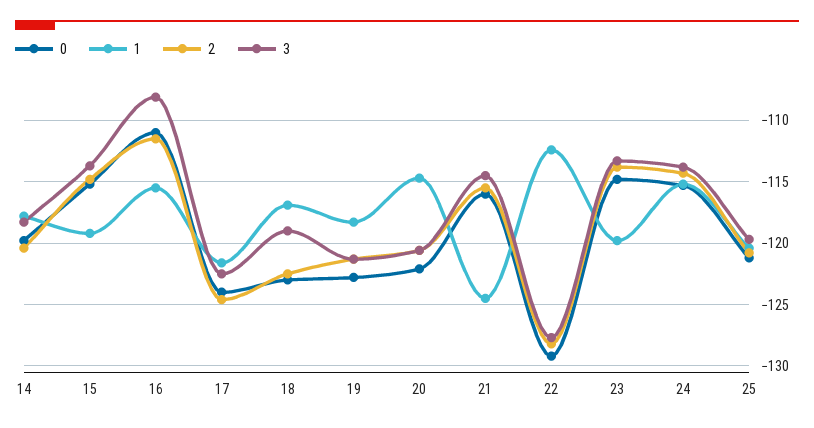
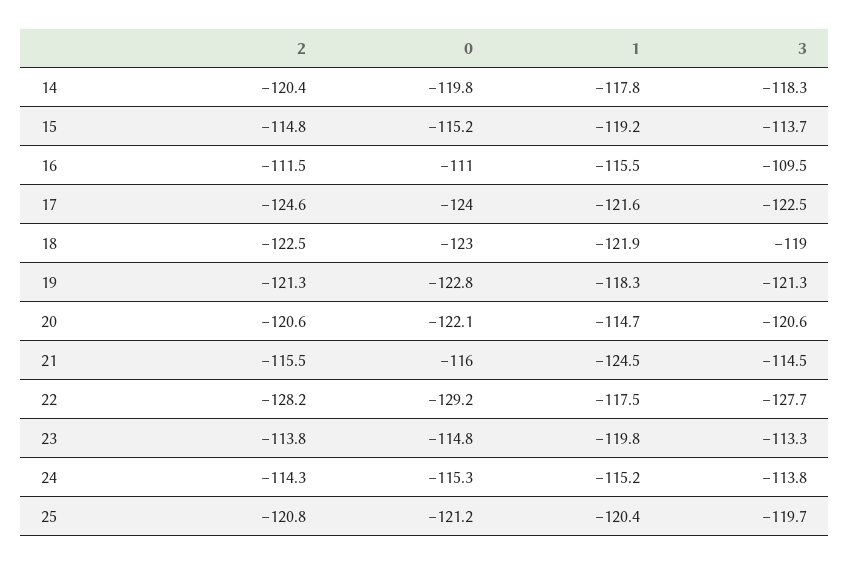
  {
    "0": {
      "14": -119.8,
      "15": -115.2,
      "16": -111,
      "17": -124,
      "18": -123,
      "19": -122.8,
      "20": -122.1,
      "21": -116,
      "22": -129.2,
      "23": -114.8,
      "24": -115.3,
      "25": -121.2
    },
    "1": {
      "14": -117.8,
      "15": -119.2,
      "16": -115.5,
      "17": -121.6,
-     "18": -117,
+     "18": -121.9,
      "19": -118.3,
      "20": -114.7,
      "21": -124.5,
-     "22": -112.5,
+     "22": -117.5,
      "23": -119.8,
      "24": -115.2,
      "25": -120.4
    },
    "2": {
      "14": -120.4,
      "15": -114.8,
      "16": -111.5,
      "17": -124.6,
      "18": -122.5,
      "19": -121.3,
      "20": -120.6,
      "21": -115.5,
      "22": -128.2,
      "23": -113.8,
      "24": -114.3,
      "25": -120.8
    },
    "3": {
      "14": -118.3,
      "15": -113.7,
-     "16": -108,
+     "16": -109.5,
      "17": -122.5,
      "18": -119,
      "19": -121.3,
      "20": -120.6,
      "21": -114.5,
      "22": -127.7,
      "23": -113.3,
      "24": -113.8,
      "25": -119.7
    }
  }

